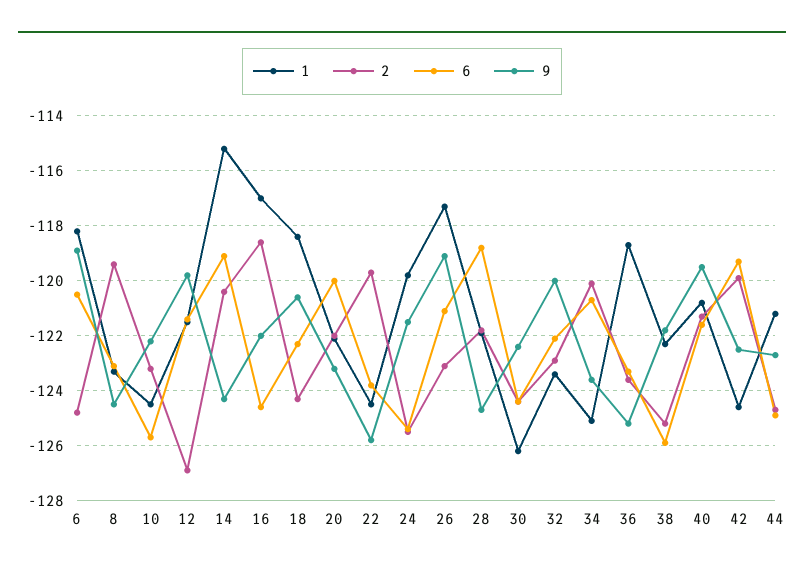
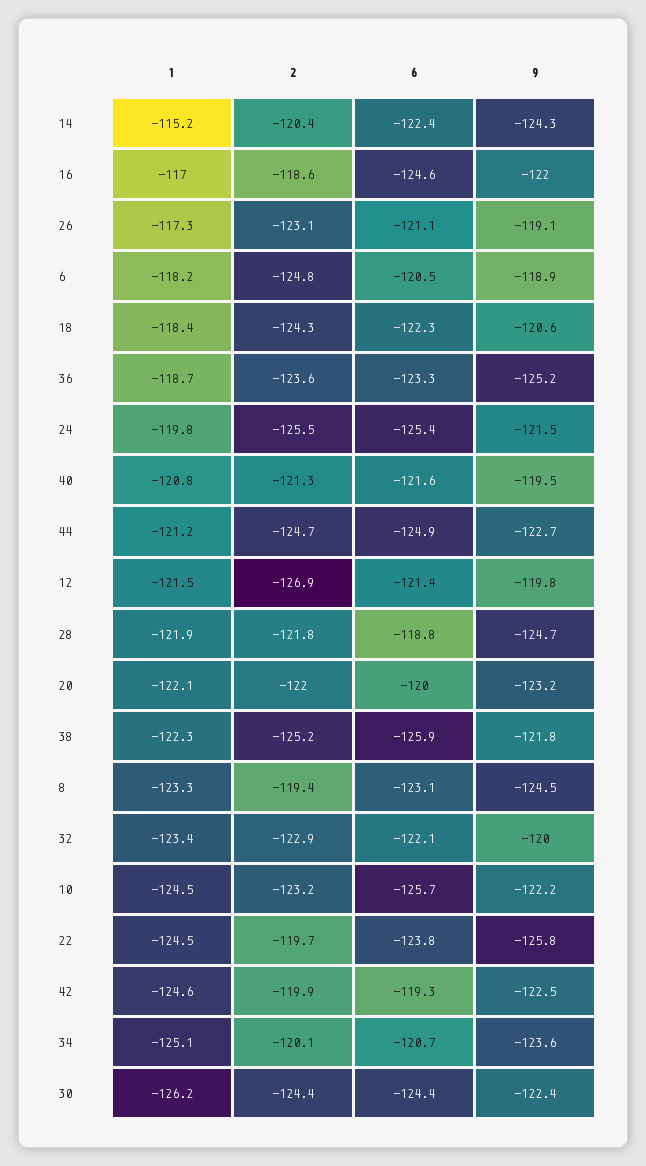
  {
    "1": {
      "6": -118.2,
      "8": -123.3,
      "10": -124.5,
      "12": -121.5,
      "14": -115.2,
      "16": -117,
      "18": -118.4,
      "20": -122.1,
      "22": -124.5,
      "24": -119.8,
      "26": -117.3,
      "28": -121.9,
      "30": -126.2,
      "32": -123.4,
      "34": -125.1,
      "36": -118.7,
      "38": -122.3,
      "40": -120.8,
      "42": -124.6,
      "44": -121.2
    },
    "2": {
      "6": -124.8,
      "8": -119.4,
      "10": -123.2,
      "12": -126.9,
      "14": -120.4,
      "16": -118.6,
      "18": -124.3,
      "20": -122,
      "22": -119.7,
      "24": -125.5,
      "26": -123.1,
      "28": -121.8,
      "30": -124.4,
      "32": -122.9,
      "34": -120.1,
      "36": -123.6,
      "38": -125.2,
      "40": -121.3,
      "42": -119.9,
      "44": -124.7
    },
    "6": {
      "6": -120.5,
      "8": -123.1,
      "10": -125.7,
      "12": -121.4,
-     "14": -119,
+     "14": -122.4,
      "16": -124.6,
      "18": -122.3,
      "20": -120,
      "22": -123.8,
      "24": -125.4,
      "26": -121.1,
      "28": -118.8,
      "30": -124.4,
      "32": -122.1,
      "34": -120.7,
      "36": -123.3,
      "38": -125.9,
      "40": -121.6,
      "42": -119.3,
      "44": -124.9
    },
    "9": {
      "6": -118.9,
      "8": -124.5,
      "10": -122.2,
      "12": -119.8,
      "14": -124.3,
      "16": -122,
      "18": -120.6,
      "20": -123.2,
      "22": -125.8,
      "24": -121.5,
      "26": -119.1,
      "28": -124.7,
      "30": -122.4,
      "32": -120,
      "34": -123.6,
      "36": -125.2,
      "38": -121.8,
      "40": -119.5,
      "42": -122.5,
      "44": -122.7
    }
  }

